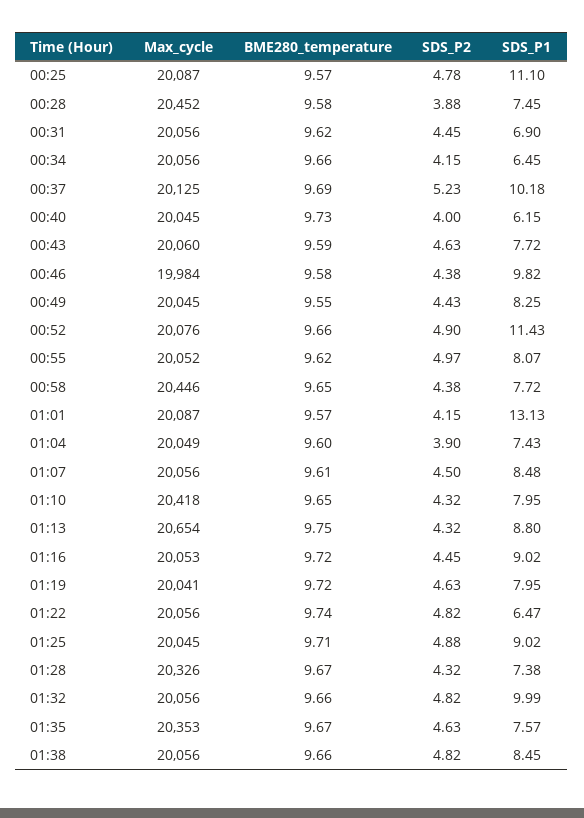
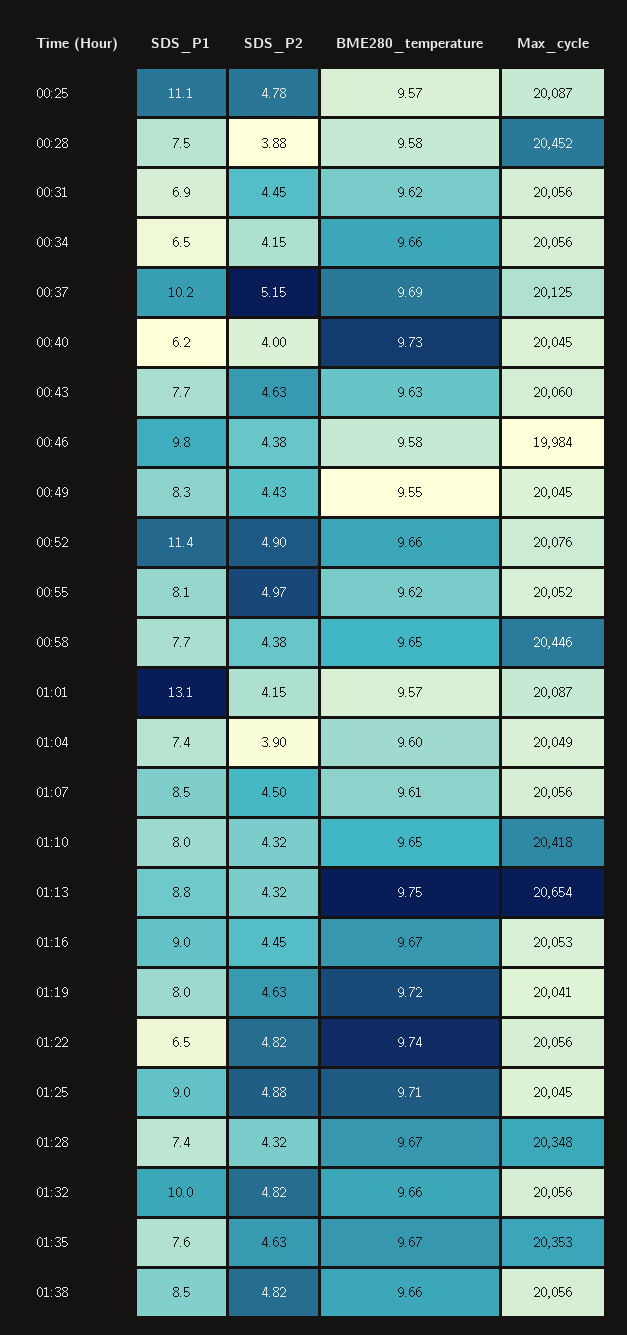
  {
    "Max_cycle": {
      "00:25": 20087,
      "00:28": 20452,
      "00:31": 20056,
      "00:34": 20056,
      "00:37": 20125,
      "00:40": 20045,
      "00:43": 20060,
      "00:46": 19984,
      "00:49": 20045,
      "00:52": 20076,
      "00:55": 20052,
      "00:58": 20446,
      "01:01": 20087,
      "01:04": 20049,
      "01:07": 20056,
      "01:10": 20418,
      "01:13": 20654,
      "01:16": 20053,
      "01:19": 20041,
      "01:22": 20056,
      "01:25": 20045,
-     "01:28": 20326,
+     "01:28": 20348,
      "01:32": 20056,
      "01:35": 20353,
      "01:38": 20056
    },
    "BME280_temperature": {
      "00:25": 9.57,
      "00:28": 9.58,
      "00:31": 9.62,
      "00:34": 9.66,
      "00:37": 9.69,
      "00:40": 9.73,
-     "00:43": 9.59,
+     "00:43": 9.63,
      "00:46": 9.58,
      "00:49": 9.55,
      "00:52": 9.66,
      "00:55": 9.62,
      "00:58": 9.65,
      "01:01": 9.57,
      "01:04": 9.6,
      "01:07": 9.61,
      "01:10": 9.65,
      "01:13": 9.75,
-     "01:16": 9.72,
+     "01:16": 9.67,
      "01:19": 9.72,
      "01:22": 9.74,
      "01:25": 9.71,
      "01:28": 9.67,
      "01:32": 9.66,
      "01:35": 9.67,
      "01:38": 9.66
    },
    "SDS_P2": {
      "00:25": 4.78,
      "00:28": 3.88,
      "00:31": 4.45,
      "00:34": 4.15,
-     "00:37": 5.23,
+     "00:37": 5.15,
      "00:40": 4,
      "00:43": 4.63,
      "00:46": 4.38,
      "00:49": 4.43,
      "00:52": 4.9,
      "00:55": 4.97,
      "00:58": 4.38,
      "01:01": 4.15,
      "01:04": 3.9,
      "01:07": 4.5,
      "01:10": 4.32,
      "01:13": 4.32,
      "01:16": 4.45,
      "01:19": 4.63,
      "01:22": 4.82,
      "01:25": 4.88,
      "01:28": 4.32,
      "01:32": 4.82,
      "01:35": 4.63,
      "01:38": 4.82
    },
    "SDS_P1": {
      "00:25": 11.1,
      "00:28": 7.45,
      "00:31": 6.9,
      "00:34": 6.45,
      "00:37": 10.18,
      "00:40": 6.15,
      "00:43": 7.72,
      "00:46": 9.82,
      "00:49": 8.25,
      "00:52": 11.43,
      "00:55": 8.07,
      "00:58": 7.72,
      "01:01": 13.13,
      "01:04": 7.43,
      "01:07": 8.48,
      "01:10": 7.95,
      "01:13": 8.8,
      "01:16": 9.02,
      "01:19": 7.95,
      "01:22": 6.47,
      "01:25": 9.02,
      "01:28": 7.38,
      "01:32": 9.99,
      "01:35": 7.57,
      "01:38": 8.45
    }
  }

